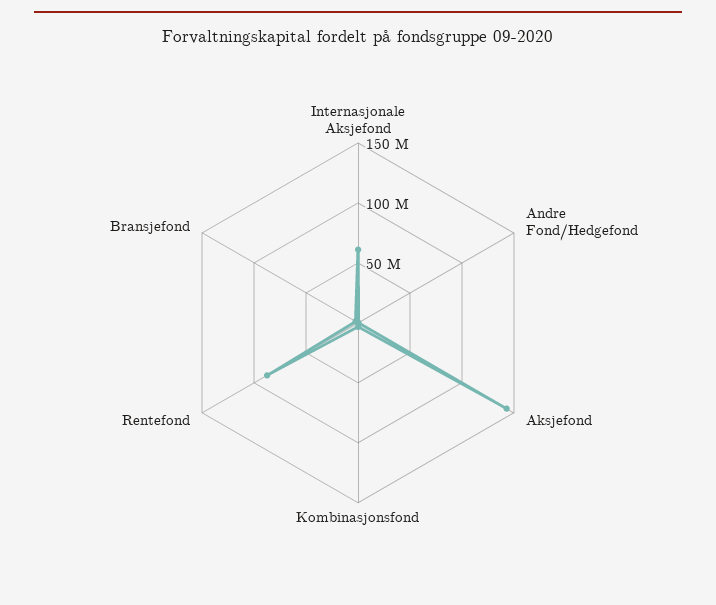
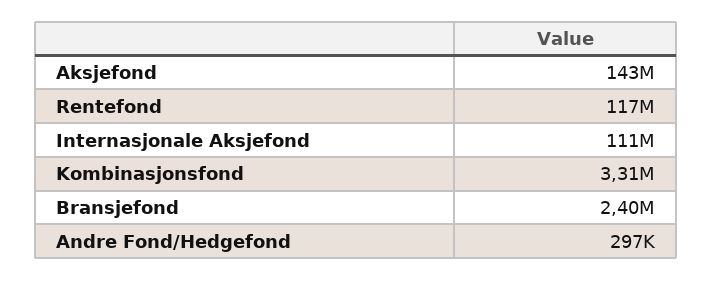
  {
-   "Internasjonale Aksjefond": 60000000,
+   "Internasjonale Aksjefond": 111000000,
    "Andre Fond/Hedgefond": 297000,
    "Aksjefond": 143000000,
    "Kombinasjonsfond": 3310000,
-   "Rentefond": 90000000,
+   "Rentefond": 117000000,
    "Bransjefond": 2400000
  }

